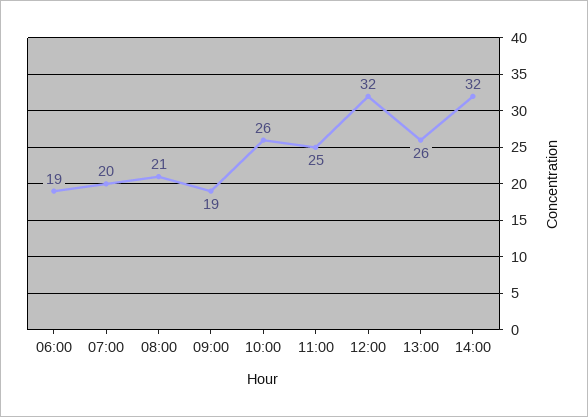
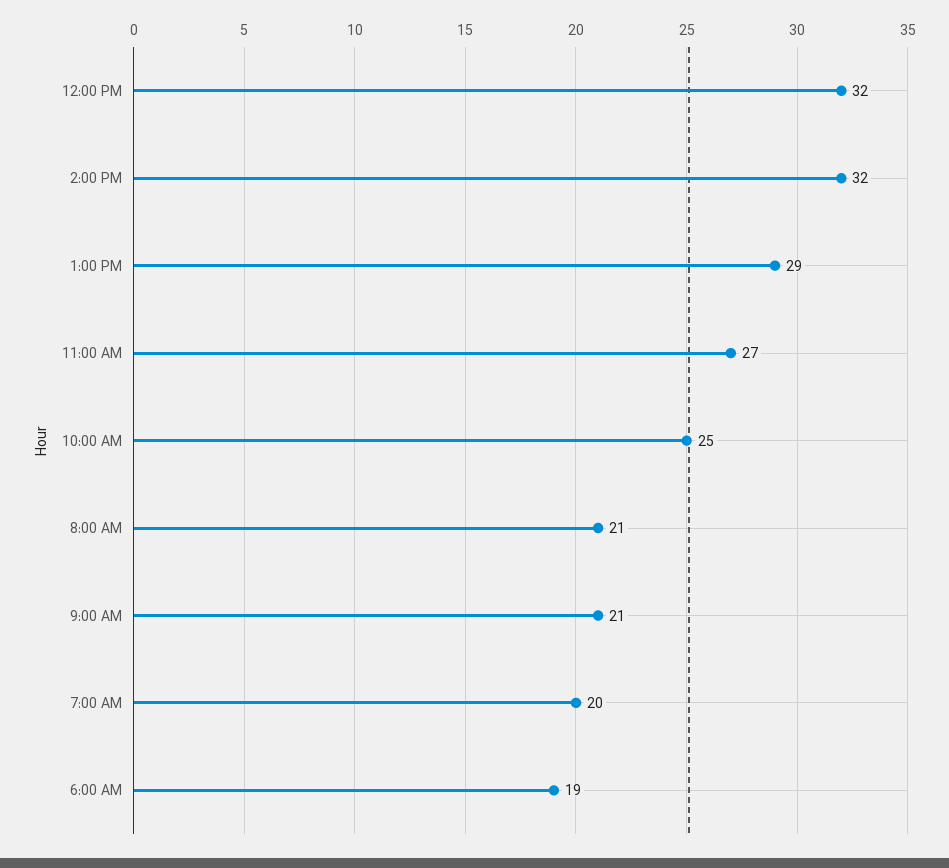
  {
    "06:00": 19,
    "07:00": 20,
    "08:00": 21,
-   "09:00": 19,
+   "09:00": 21,
-   "10:00": 26,
+   "10:00": 25,
-   "11:00": 25,
+   "11:00": 27,
    "12:00": 32,
-   "13:00": 26,
+   "13:00": 29,
    "14:00": 32
  }

